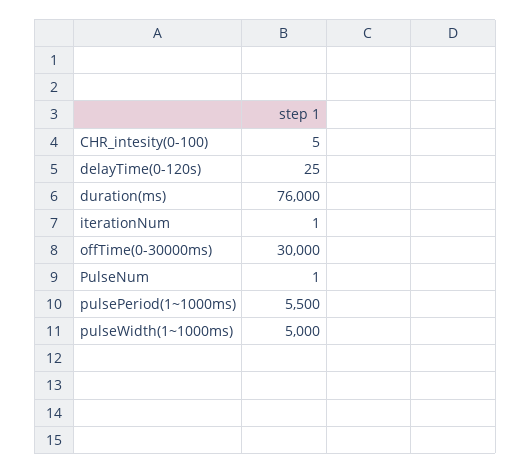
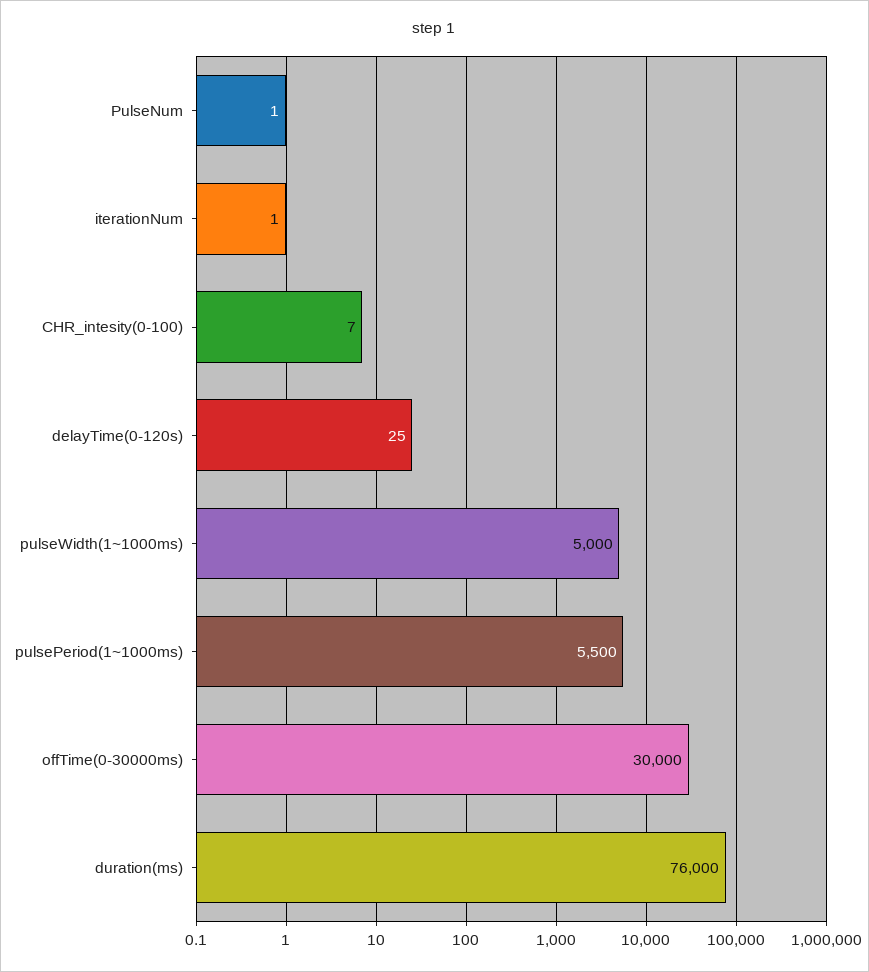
  {
-   "CHR_intesity(0-100)": 5,
+   "CHR_intesity(0-100)": 7,
    "delayTime(0-120s)": 25,
    "duration(ms)": 76000,
    "iterationNum": 1,
    "offTime(0-30000ms)": 30000,
    "PulseNum": 1,
    "pulsePeriod(1~1000ms)": 5500,
    "pulseWidth(1~1000ms)": 5000
  }

